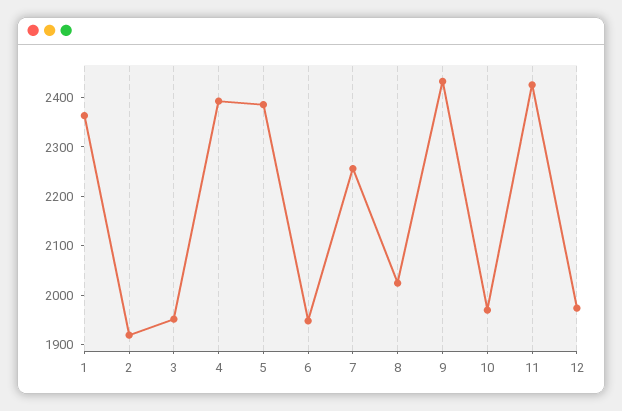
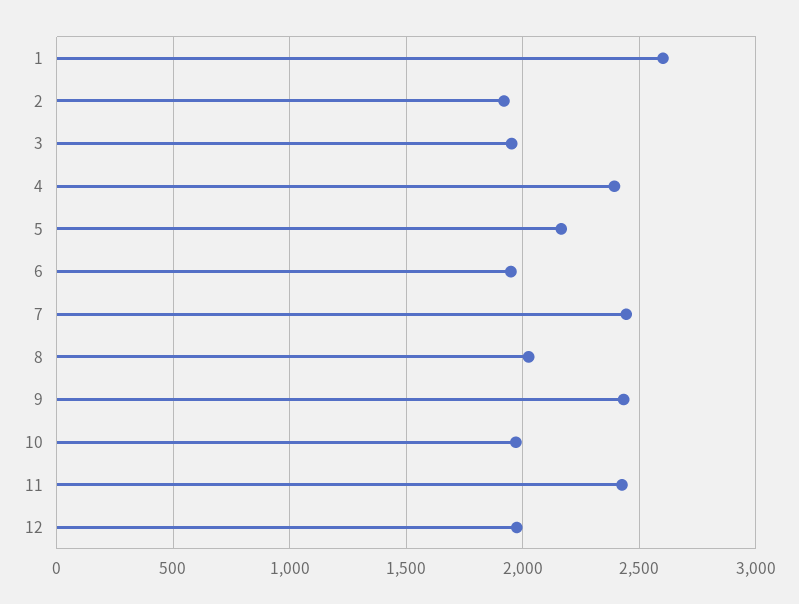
  {
-   "1": 2360,
+   "1": 2600,
    "2": 1920,
    "3": 1960,
    "4": 2400,
-   "5": 2380,
+   "5": 2150,
    "6": 1940,
-   "7": 2260,
+   "7": 2450,
    "8": 2020,
    "9": 2440,
    "10": 1980,
    "11": 2420,
    "12": 1980
  }

